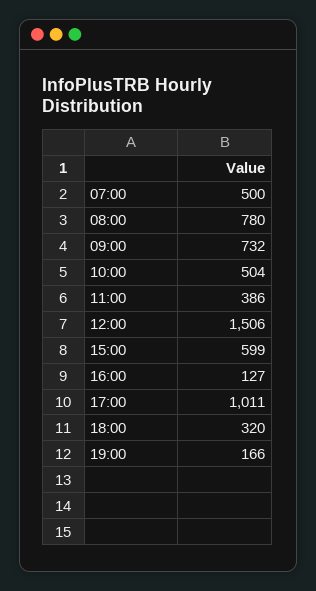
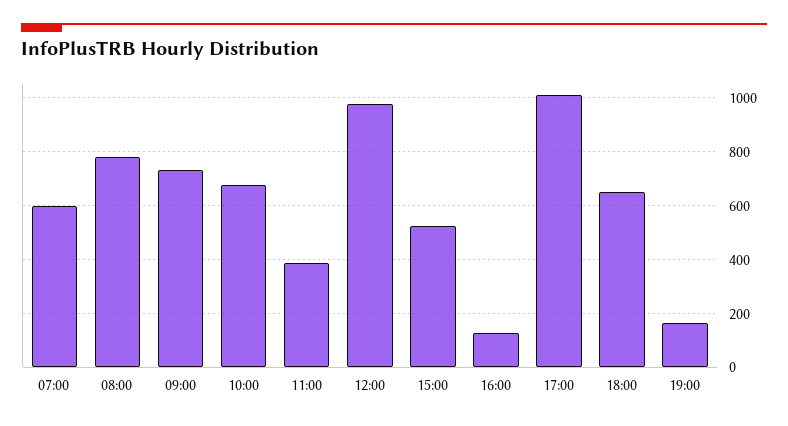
  {
-   "07:00": 500,
+   "07:00": 600,
    "08:00": 780,
    "09:00": 732,
-   "10:00": 504,
+   "10:00": 675,
    "11:00": 386,
-   "12:00": 1506,
+   "12:00": 975,
-   "15:00": 599,
+   "15:00": 525,
    "16:00": 127,
    "17:00": 1011,
-   "18:00": 320,
+   "18:00": 650,
    "19:00": 166
  }

